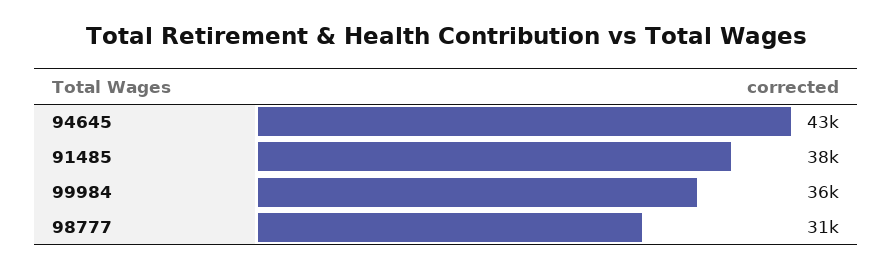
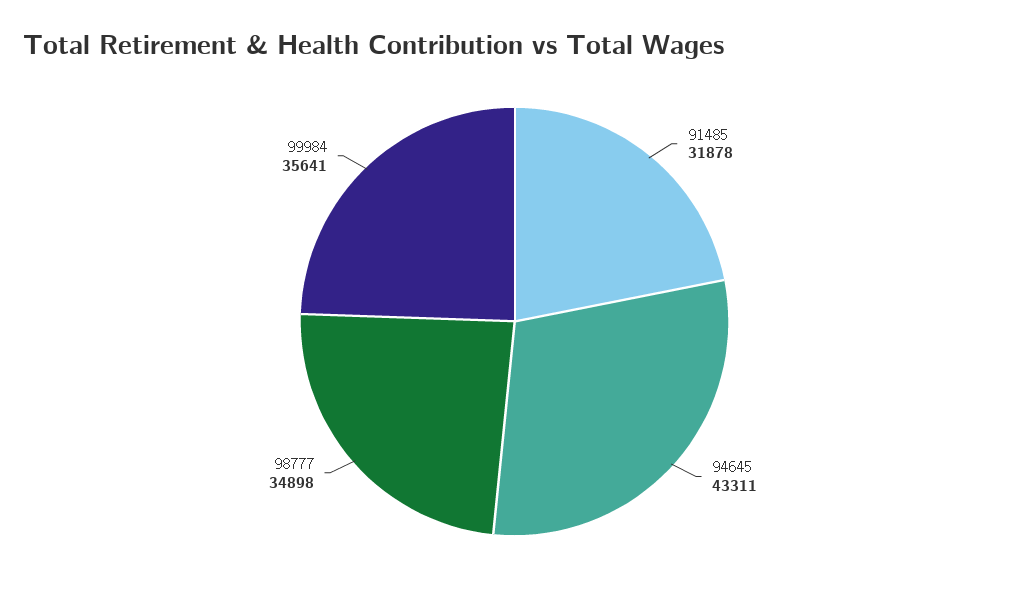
  {
    "94645": 43311,
-   "91485": 38000,
+   "91485": 31878,
    "99984": 35641,
-   "98777": 31000
+   "98777": 34898
  }

